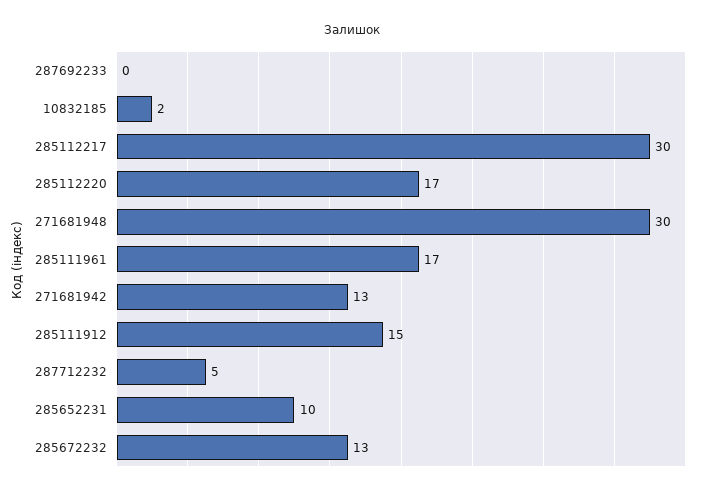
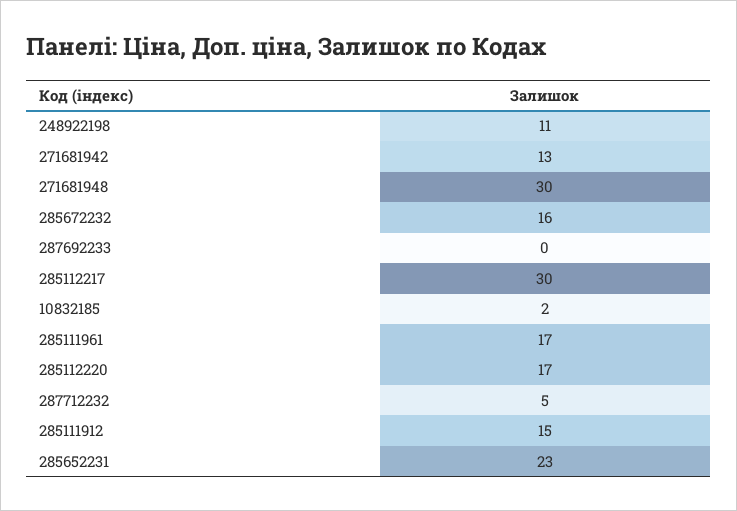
  {
    "287692233": 0,
    "10832185": 2,
    "285112217": 30,
    "285112220": 17,
    "271681948": 30,
    "285111961": 17,
    "271681942": 13,
    "285111912": 15,
    "287712232": 5,
-   "285652231": 10,
+   "285652231": 23,
-   "285672232": 13
+   "285672232": 16,
+   "248922198": 11
  }

